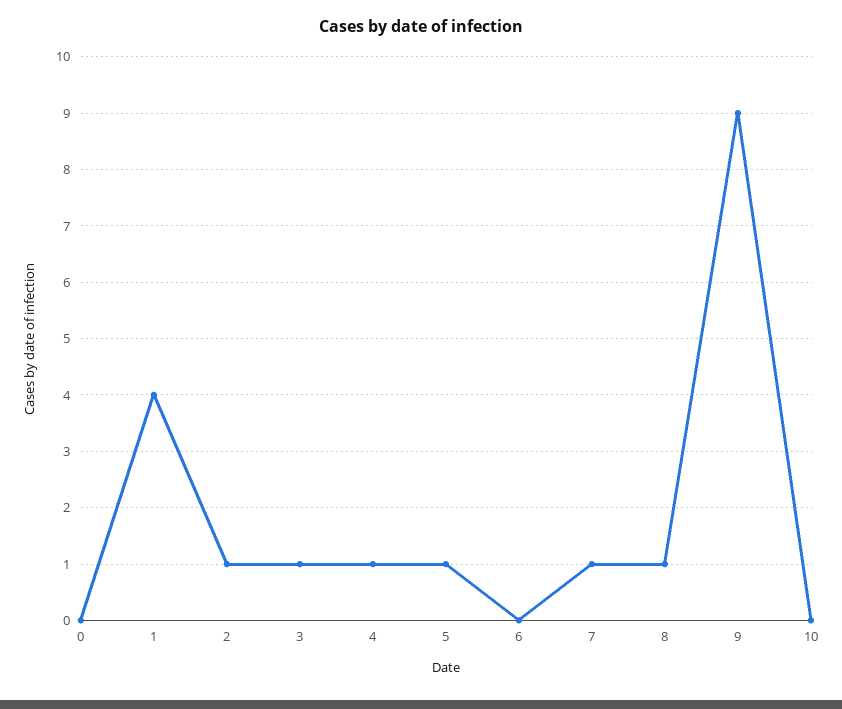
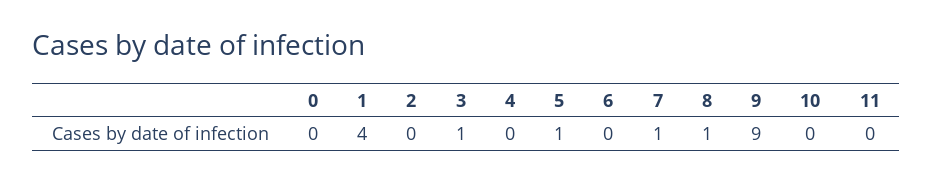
  {
    "0": 0,
    "1": 4,
-   "2": 1,
+   "2": 0,
    "3": 1,
-   "4": 1,
+   "4": 0,
    "5": 1,
    "6": 0,
    "7": 1,
    "8": 1,
    "9": 9,
-   "10": 0
+   "10": 0,
+   "11": 0
  }

